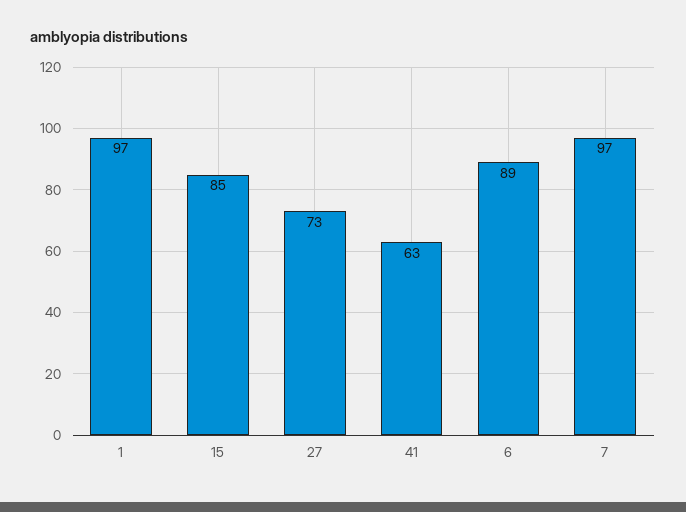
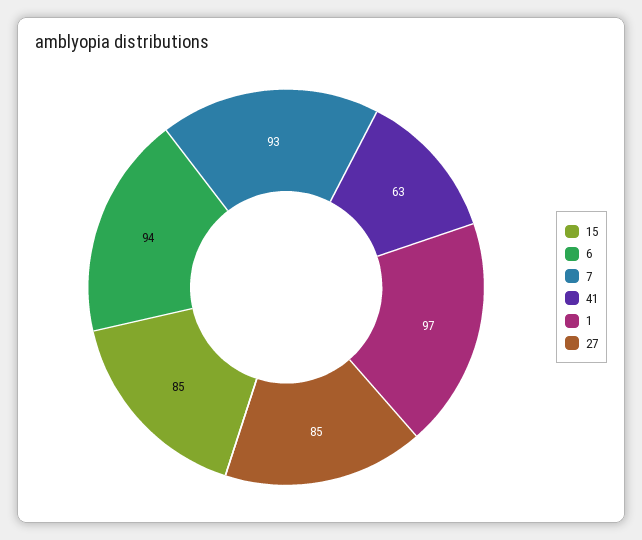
  {
    "1": 97,
    "15": 85,
-   "27": 73,
+   "27": 85,
    "41": 63,
-   "6": 89,
+   "6": 94,
-   "7": 97
+   "7": 93
  }

